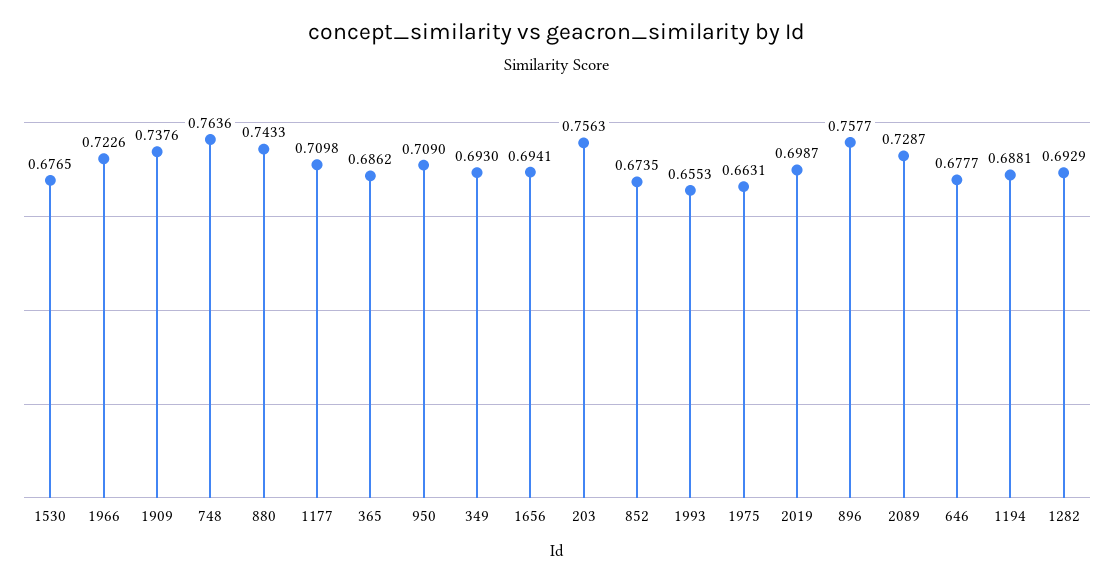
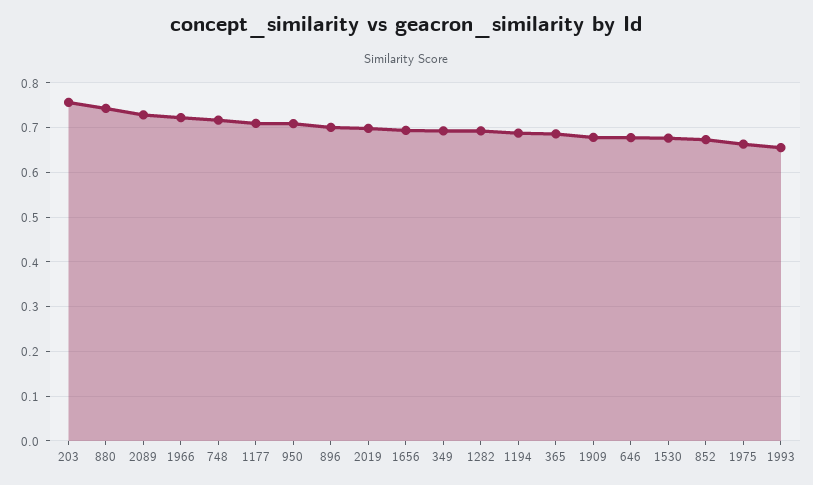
  {
    "1530": 0.6765,
    "1966": 0.7226,
-   "1909": 0.7376,
+   "1909": 0.68,
-   "748": 0.7636,
+   "748": 0.72,
    "880": 0.7433,
    "1177": 0.7098,
    "365": 0.6862,
    "950": 0.709,
    "349": 0.693,
    "1656": 0.6941,
    "203": 0.7563,
    "852": 0.6735,
    "1993": 0.6553,
    "1975": 0.6631,
    "2019": 0.6987,
-   "896": 0.7577,
+   "896": 0.7,
    "2089": 0.7287,
    "646": 0.6777,
    "1194": 0.6881,
    "1282": 0.6929
  }

